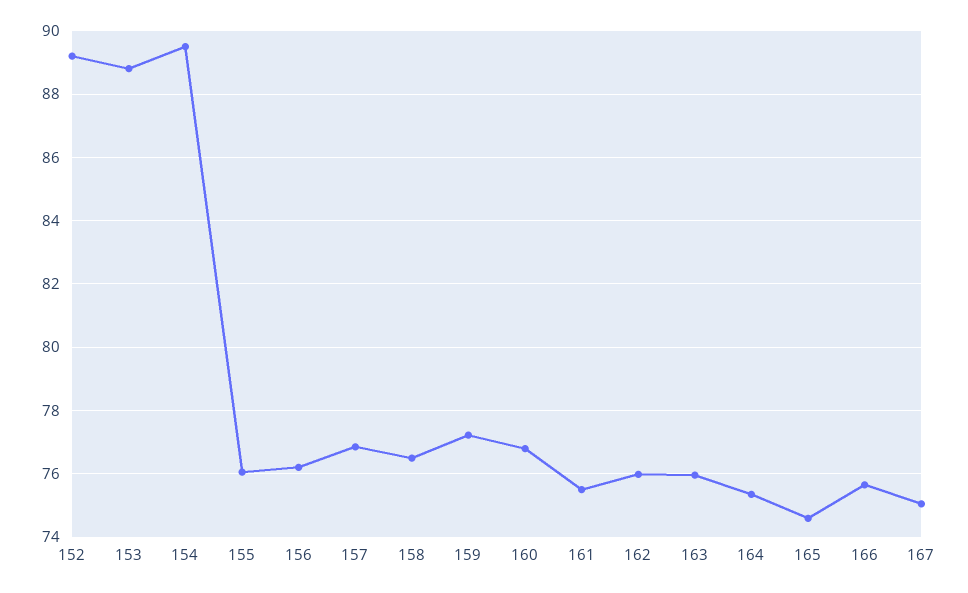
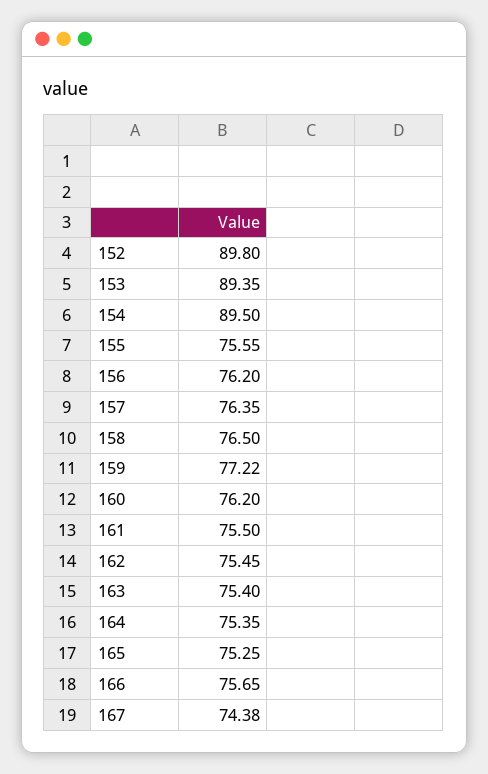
  {
-   "152": 89.2,
+   "152": 89.8,
-   "153": 88.8,
+   "153": 89.35,
    "154": 89.5,
-   "155": 76,
+   "155": 75.55,
    "156": 76.2,
-   "157": 76.8,
+   "157": 76.35,
    "158": 76.5,
    "159": 77.22,
-   "160": 76.8,
+   "160": 76.2,
    "161": 75.5,
-   "162": 76,
+   "162": 75.45,
-   "163": 76,
+   "163": 75.4,
    "164": 75.35,
-   "165": 74.6,
+   "165": 75.25,
    "166": 75.65,
-   "167": 75
+   "167": 74.38
  }

